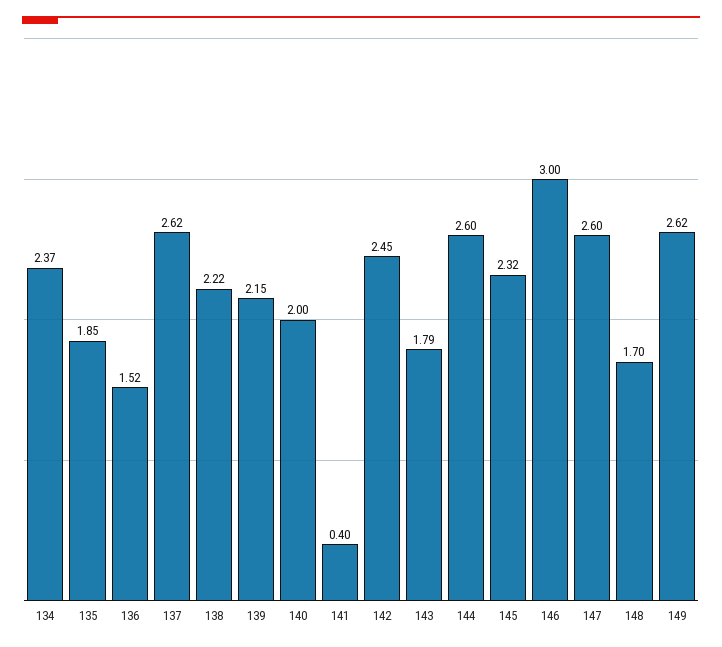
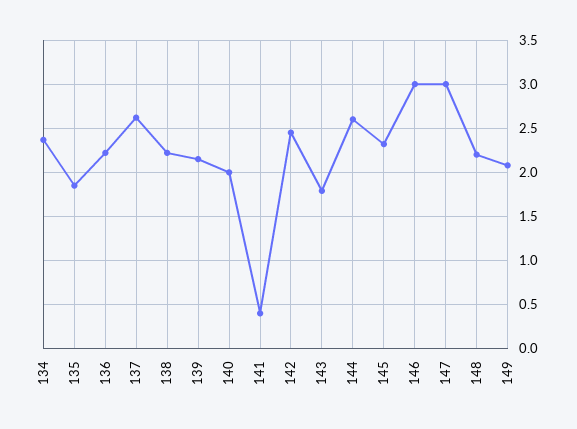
  {
    "134": 2.37,
    "135": 1.85,
-   "136": 1.52,
+   "136": 2.2,
    "137": 2.62,
    "138": 2.22,
    "139": 2.15,
    "140": 2,
    "141": 0.4,
    "142": 2.45,
    "143": 1.79,
    "144": 2.6,
    "145": 2.32,
    "146": 3,
-   "147": 2.6,
+   "147": 3,
-   "148": 1.7,
+   "148": 2.2,
-   "149": 2.62
+   "149": 2.1
  }

